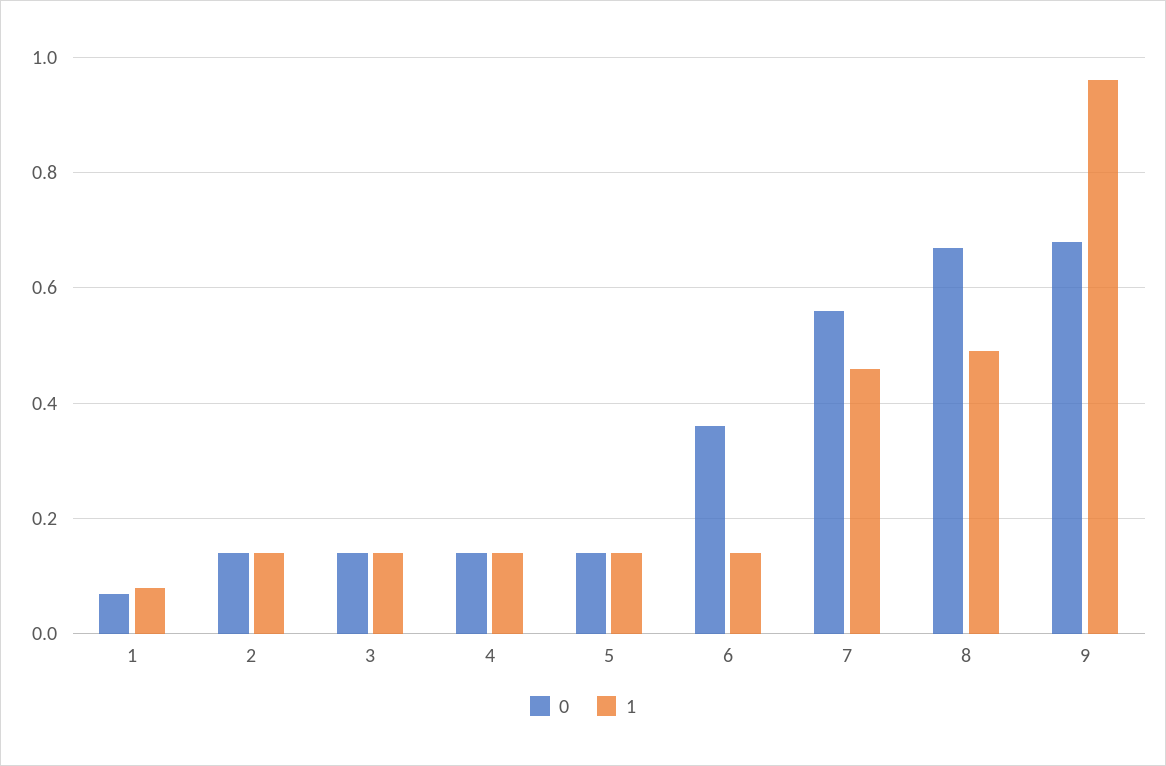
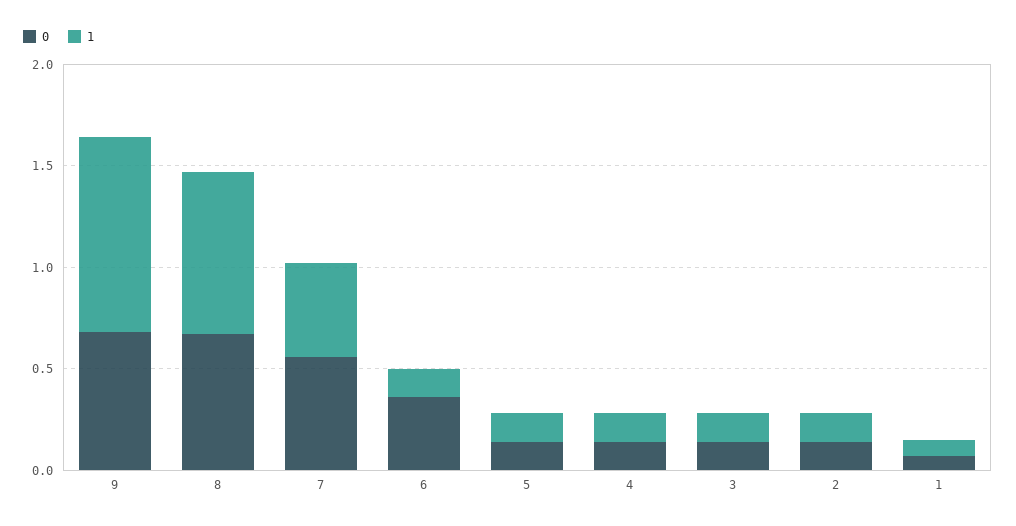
  {
    "0": {
      "1": 0.05,
      "2": 0.15,
      "3": 0.15,
      "4": 0.15,
      "5": 0.15,
      "6": 0.35,
      "7": 0.55,
      "8": 0.65,
      "9": 0.7
    },
    "1": {
      "1": 0.1,
      "2": 0.15,
      "3": 0.15,
      "4": 0.15,
      "5": 0.15,
      "6": 0.15,
      "7": 0.45,
-     "8": 0.5,
+     "8": 0.8,
      "9": 0.95
    }
  }

